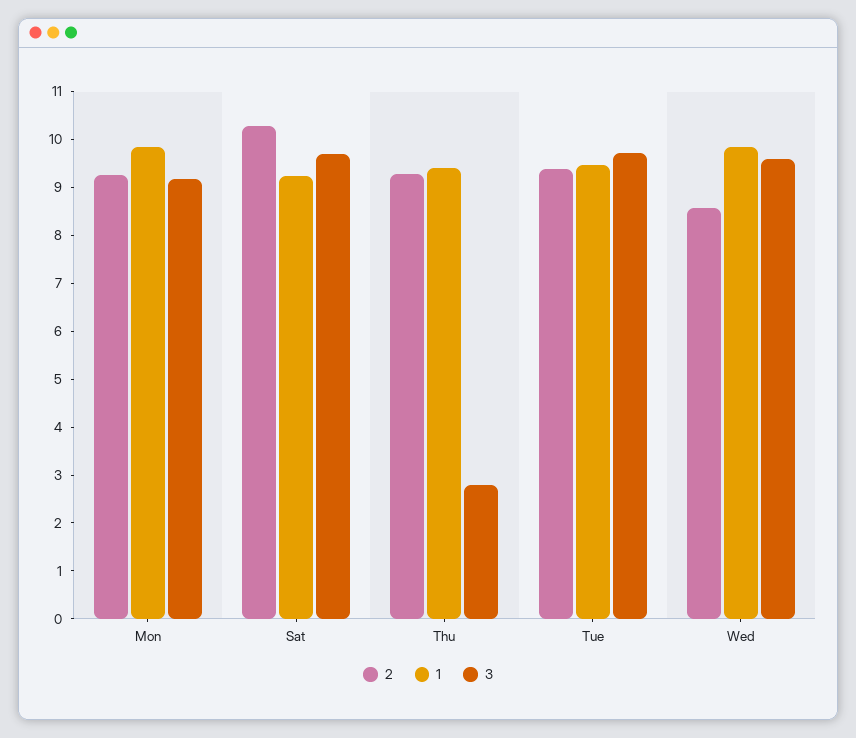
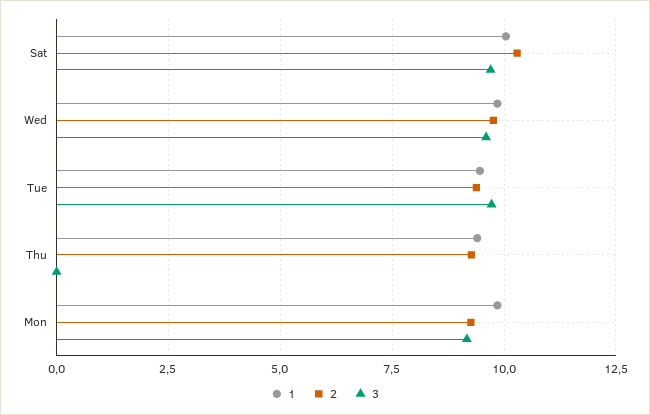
  {
    "2": {
      "Mon": 9.2,
      "Sat": 10.2,
      "Thu": 9.2,
      "Tue": 9.4,
-     "Wed": 8.6
+     "Wed": 9.75
    },
    "1": {
      "Mon": 9.8,
-     "Sat": 9.2,
+     "Sat": 10,
      "Thu": 9.4,
      "Tue": 9.4,
      "Wed": 9.8
    },
    "3": {
      "Mon": 9.2,
      "Sat": 9.8,
-     "Thu": 2.8,
+     "Thu": 0,
      "Tue": 9.8,
      "Wed": 9.6
    }
  }

